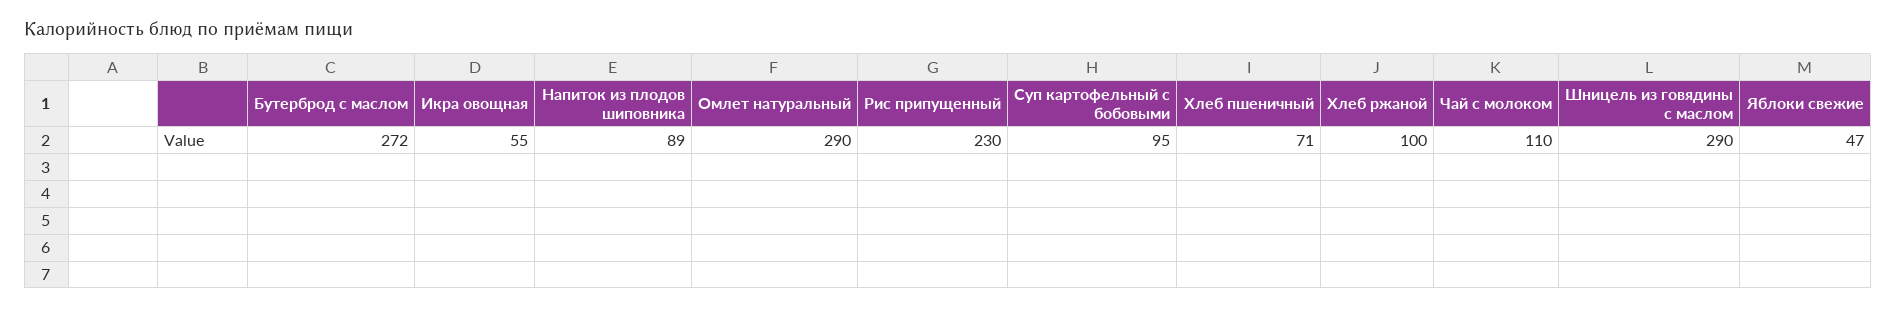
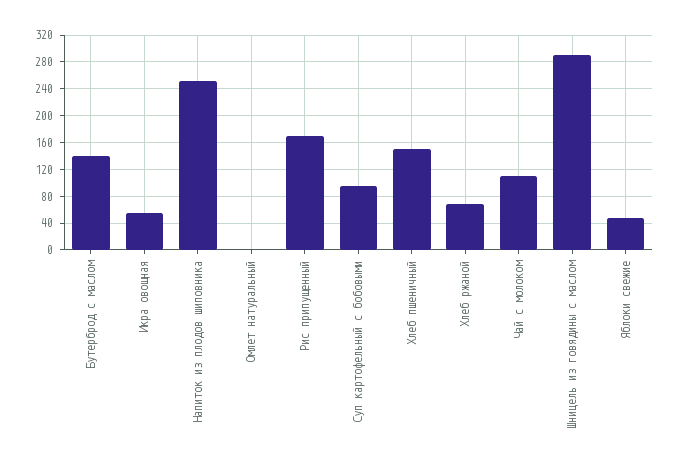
  {
-   "Бутерброд с маслом": 272,
+   "Бутерброд с маслом": 140,
    "Икра овощная": 55,
-   "Напиток из плодов шиповника": 89,
+   "Напиток из плодов шиповника": 250,
-   "Омлет натуральный": 290,
+   "Омлет натуральный": 0,
-   "Рис припущенный": 230,
+   "Рис припущенный": 170,
    "Суп картофельный с бобовыми": 95,
-   "Хлеб пшеничный": 71,
+   "Хлеб пшеничный": 150,
-   "Хлеб ржаной": 100,
+   "Хлеб ржаной": 70,
    "Чай с молоком": 110,
    "Шницель из говядины с маслом": 290,
    "Яблоки свежие": 47
  }

